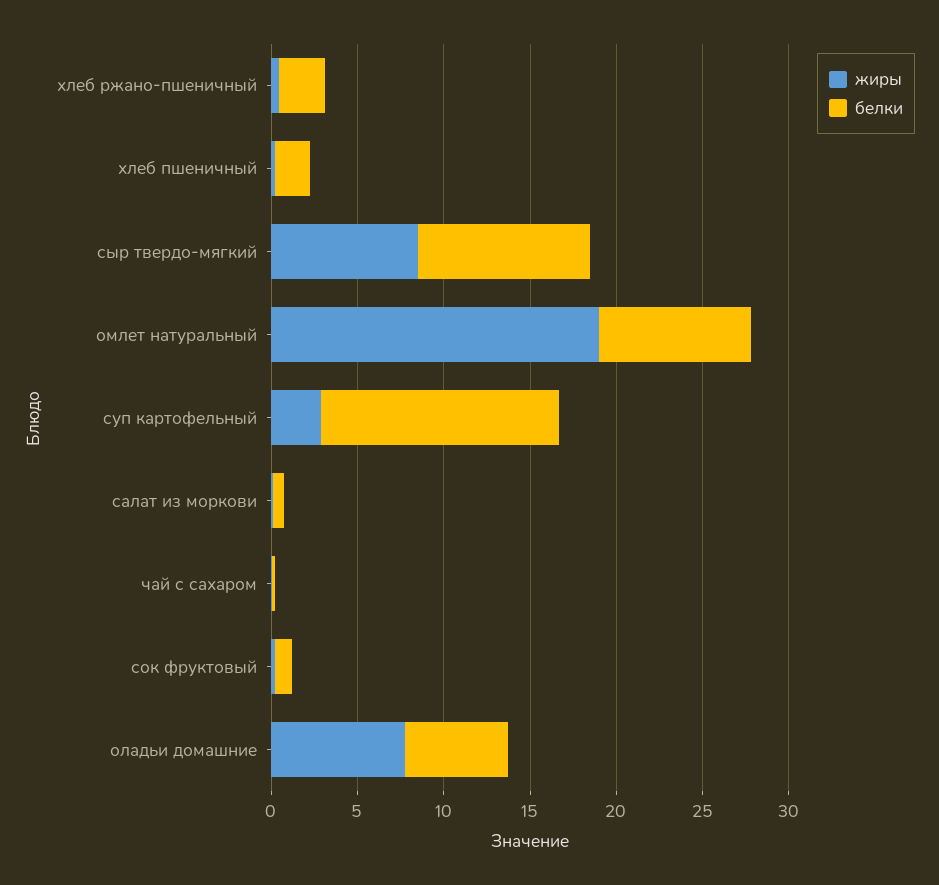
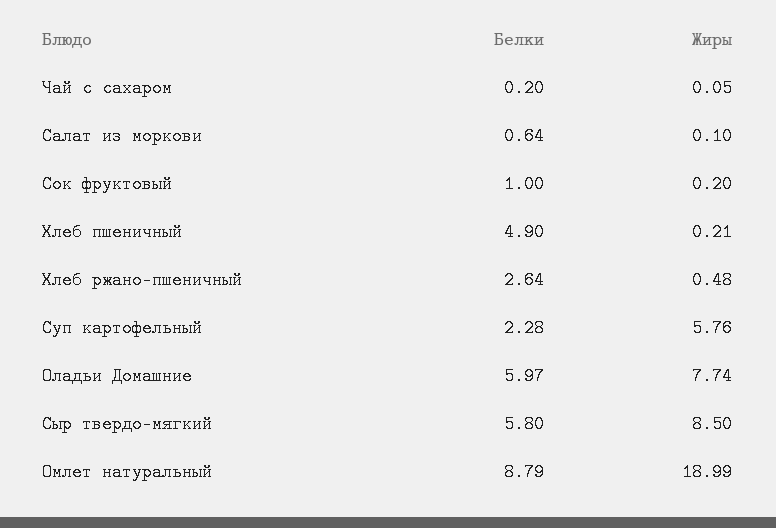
  {
    "жиры": {
      "хлеб ржано-пшеничный": 0.48,
      "хлеб пшеничный": 0.21,
      "сыр твердо-мягкий": 8.5,
      "омлет натуральный": 18.99,
-     "суп картофельный": 3,
+     "суп картофельный": 5.76,
      "салат из моркови": 0.1,
      "чай с сахаром": 0.05,
      "сок фруктовый": 0.2,
      "оладьи домашние": 7.74
    },
    "белки": {
      "хлеб ржано-пшеничный": 2.64,
-     "хлеб пшеничный": 2,
+     "хлеб пшеничный": 4.9,
-     "сыр твердо-мягкий": 10,
+     "сыр твердо-мягкий": 5.8,
      "омлет натуральный": 8.79,
-     "суп картофельный": 14,
+     "суп картофельный": 2.28,
      "салат из моркови": 0.64,
      "чай с сахаром": 0.2,
      "сок фруктовый": 1,
      "оладьи домашние": 5.97
    }
  }

